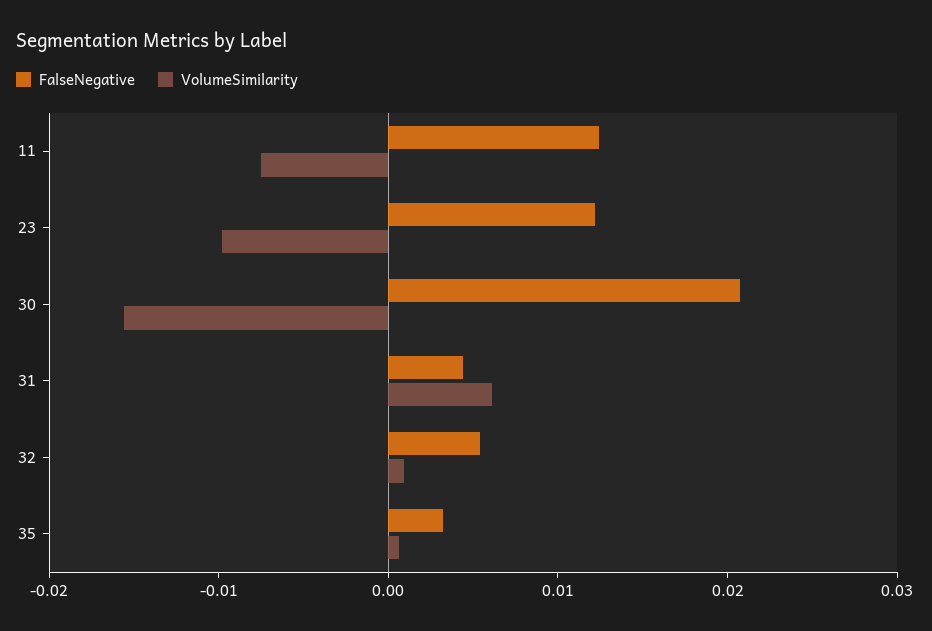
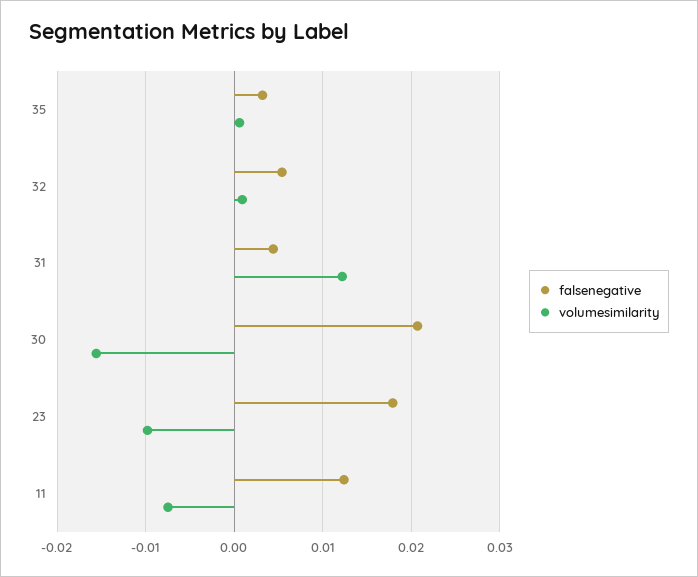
  {
    "FalseNegative": {
      "11": 0.012,
-     "23": 0.012,
+     "23": 0.018,
      "30": 0.021,
      "31": 0.004,
      "32": 0.005,
      "35": 0.003
    },
    "VolumeSimilarity": {
      "11": -0.008,
      "23": -0.01,
      "30": -0.016,
-     "31": 0.006,
+     "31": 0.012,
      "32": 0.001,
      "35": 0.001
    }
  }

